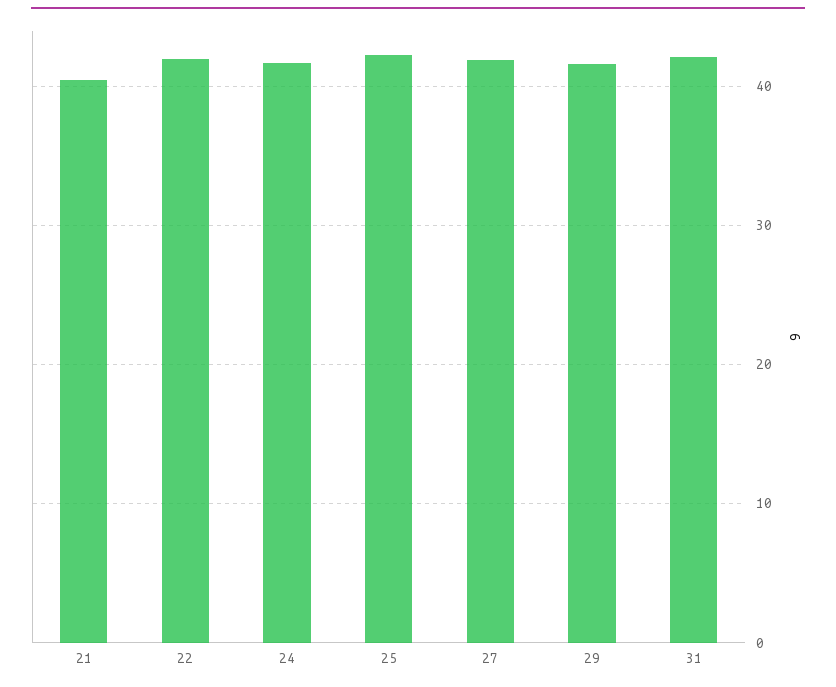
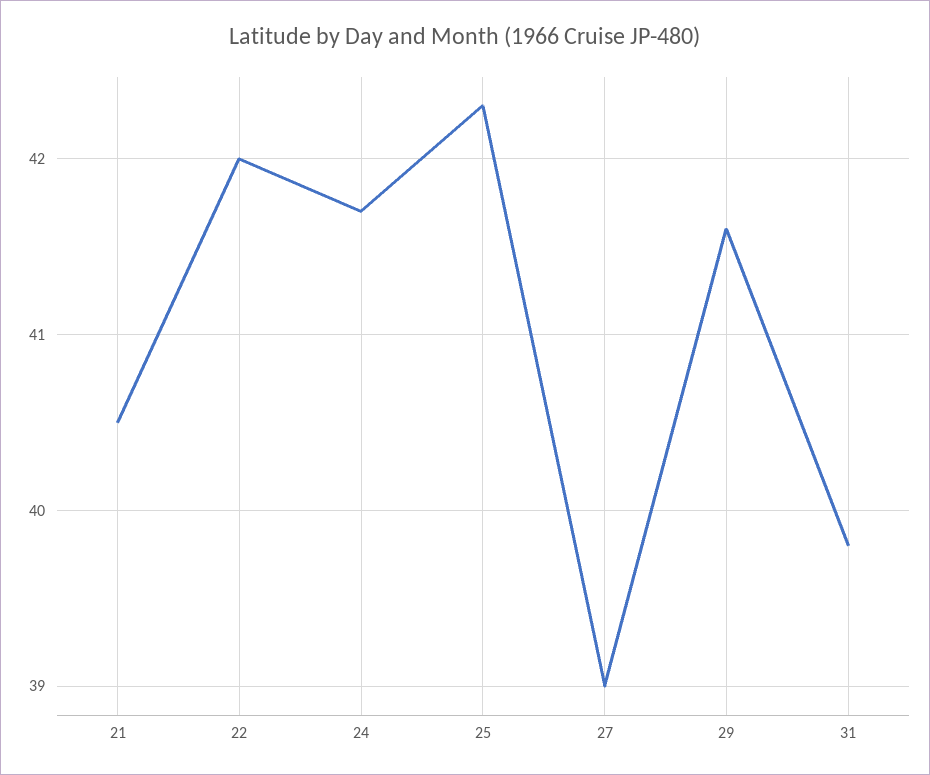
  {
    "21": 40.5,
    "22": 42,
    "24": 41.7,
    "25": 42.3,
-   "27": 42,
+   "27": 39,
    "29": 41.6,
-   "31": 42
+   "31": 39.8
  }

